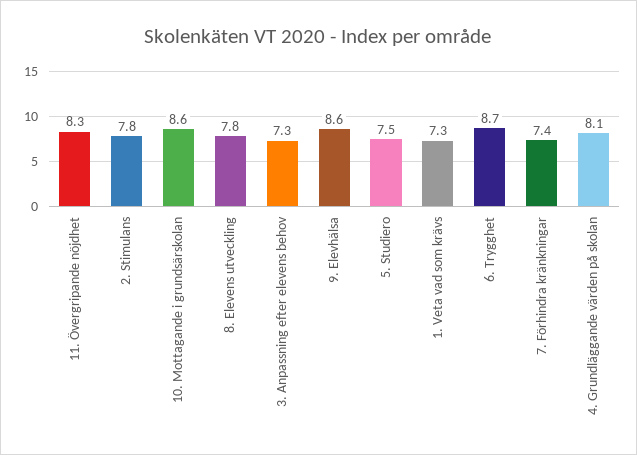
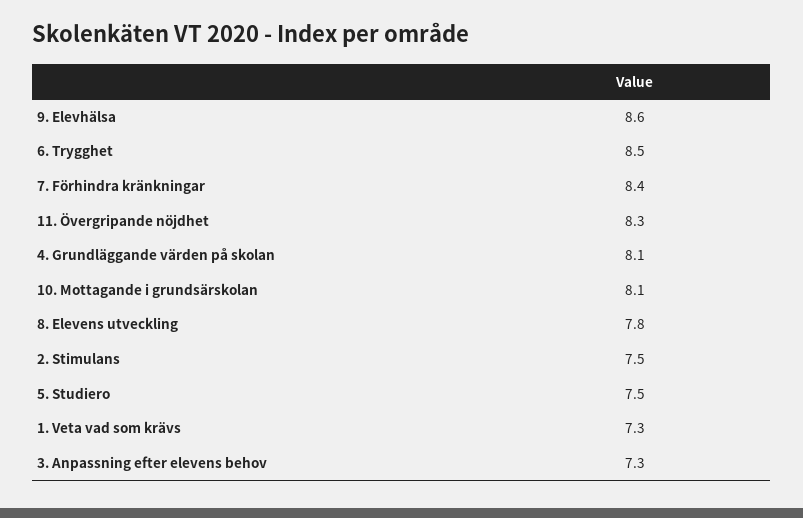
  {
    "11. Övergripande nöjdhet": 8.3,
-   "2. Stimulans": 7.8,
+   "2. Stimulans": 7.5,
-   "10. Mottagande i grundsärskolan": 8.6,
+   "10. Mottagande i grundsärskolan": 8.1,
    "8. Elevens utveckling": 7.8,
    "3. Anpassning efter elevens behov": 7.3,
    "9. Elevhälsa": 8.6,
    "5. Studiero": 7.5,
    "1. Veta vad som krävs": 7.3,
-   "6. Trygghet": 8.7,
+   "6. Trygghet": 8.5,
-   "7. Förhindra kränkningar": 7.4,
+   "7. Förhindra kränkningar": 8.4,
    "4. Grundläggande värden på skolan": 8.1
  }

